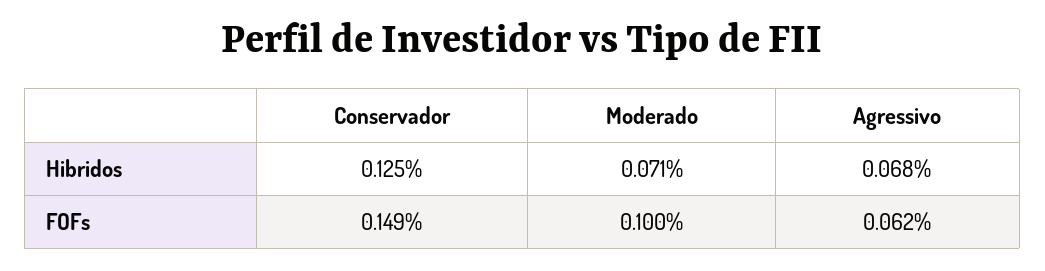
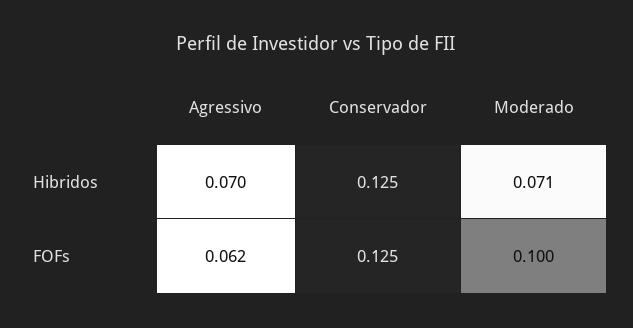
  {
    "Conservador": {
      "Hibridos": 0.125,
-     "FOFs": 0.149
+     "FOFs": 0.125
    },
    "Moderado": {
      "Hibridos": 0.071,
      "FOFs": 0.1
    },
    "Agressivo": {
-     "Hibridos": 0.068,
+     "Hibridos": 0.07,
      "FOFs": 0.062
    }
  }

